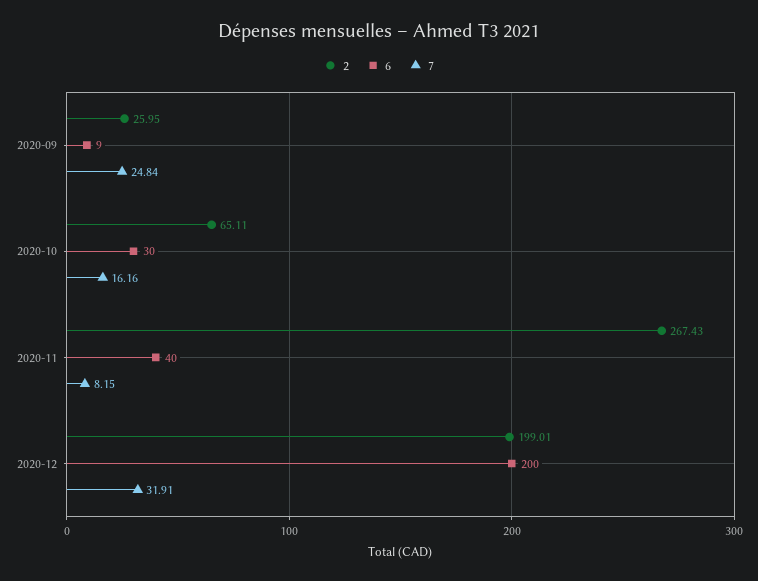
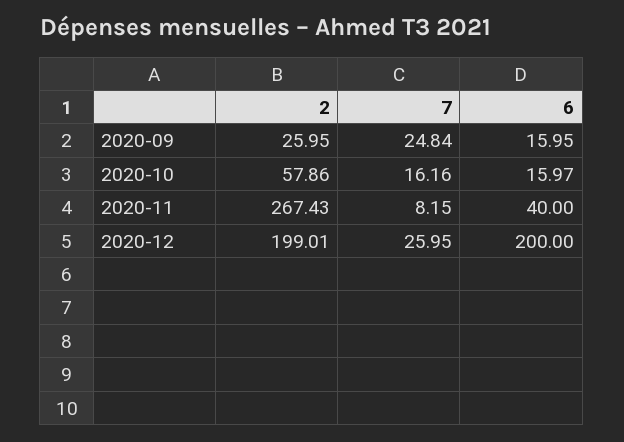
  {
    "2": {
      "2020-09": 25.95,
-     "2020-10": 65.11,
+     "2020-10": 57.86,
      "2020-11": 267.43,
      "2020-12": 199.01
    },
    "6": {
-     "2020-09": 9,
+     "2020-09": 15.95,
-     "2020-10": 30,
+     "2020-10": 15.97,
      "2020-11": 40,
      "2020-12": 200
    },
    "7": {
      "2020-09": 24.84,
      "2020-10": 16.16,
      "2020-11": 8.15,
-     "2020-12": 31.91
+     "2020-12": 25.95
    }
  }

